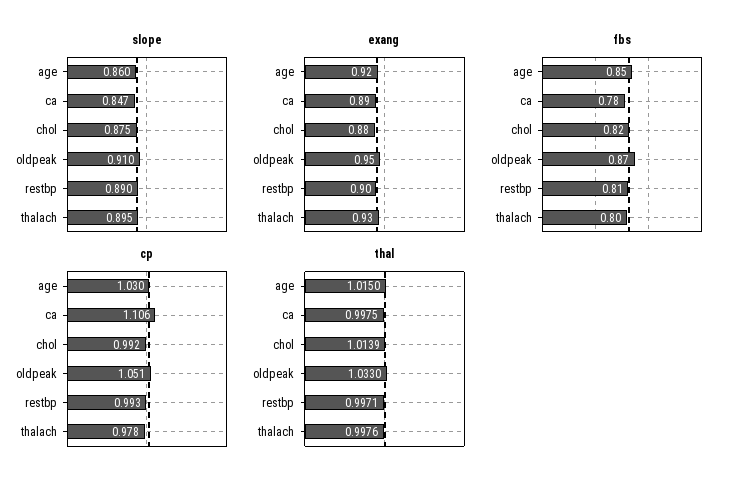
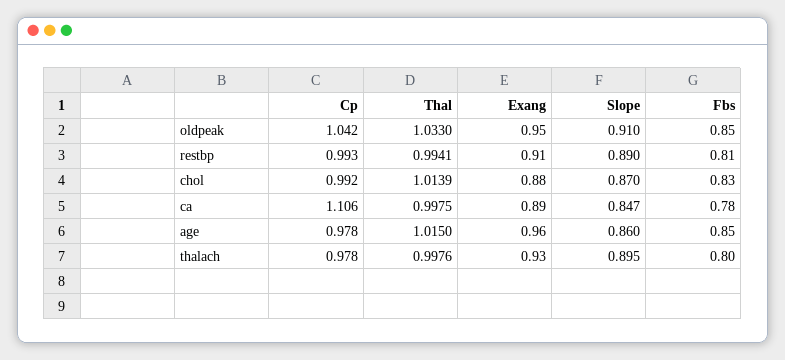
  {
    "slope": {
      "age": 0.86,
      "ca": 0.847,
-     "chol": 0.875,
+     "chol": 0.87,
      "oldpeak": 0.91,
      "restbp": 0.89,
      "thalach": 0.895
    },
    "exang": {
-     "age": 0.92,
+     "age": 0.96,
      "ca": 0.89,
      "chol": 0.88,
      "oldpeak": 0.95,
-     "restbp": 0.9,
+     "restbp": 0.91,
      "thalach": 0.93
    },
    "fbs": {
      "age": 0.85,
      "ca": 0.78,
-     "chol": 0.82,
+     "chol": 0.83,
-     "oldpeak": 0.87,
+     "oldpeak": 0.85,
      "restbp": 0.81,
      "thalach": 0.8
    },
    "cp": {
-     "age": 1.03,
+     "age": 0.978,
      "ca": 1.106,
      "chol": 0.992,
-     "oldpeak": 1.051,
+     "oldpeak": 1.042,
      "restbp": 0.993,
      "thalach": 0.978
    },
    "thal": {
      "age": 1.015,
      "ca": 0.9975,
      "chol": 1.0139,
      "oldpeak": 1.033,
-     "restbp": 0.9971,
+     "restbp": 0.9941,
      "thalach": 0.9976
    }
  }

